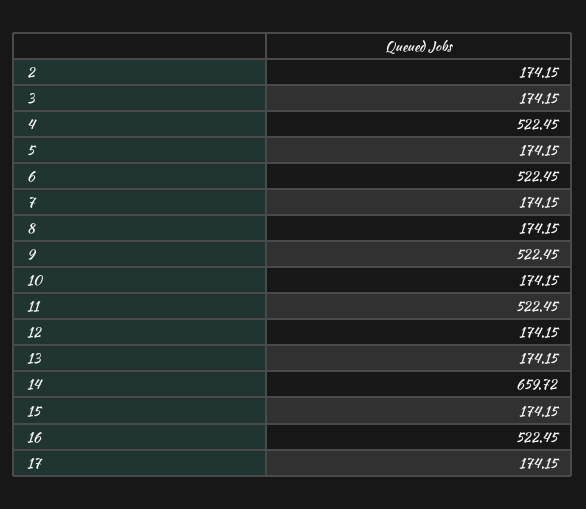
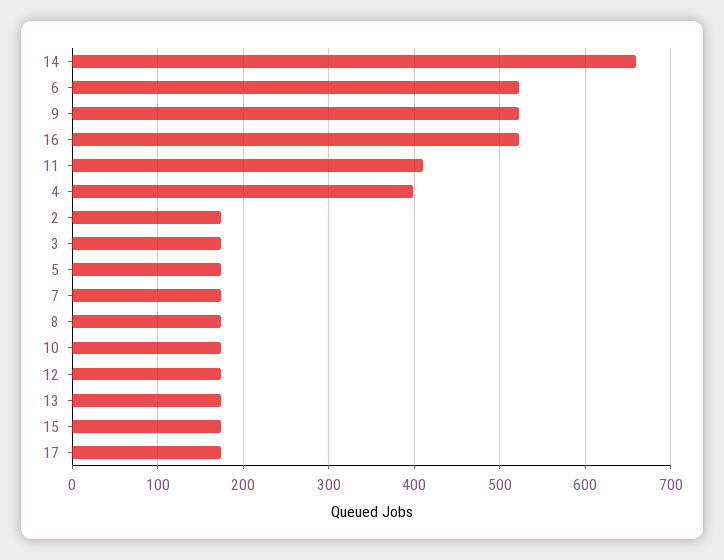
  {
    "2": 174.15,
    "3": 174.15,
-   "4": 522.45,
+   "4": 400,
    "5": 174.15,
    "6": 522.45,
    "7": 174.15,
    "8": 174.15,
    "9": 522.45,
    "10": 174.15,
-   "11": 522.45,
+   "11": 410,
    "12": 174.15,
    "13": 174.15,
    "14": 659.72,
    "15": 174.15,
    "16": 522.45,
    "17": 174.15
  }

